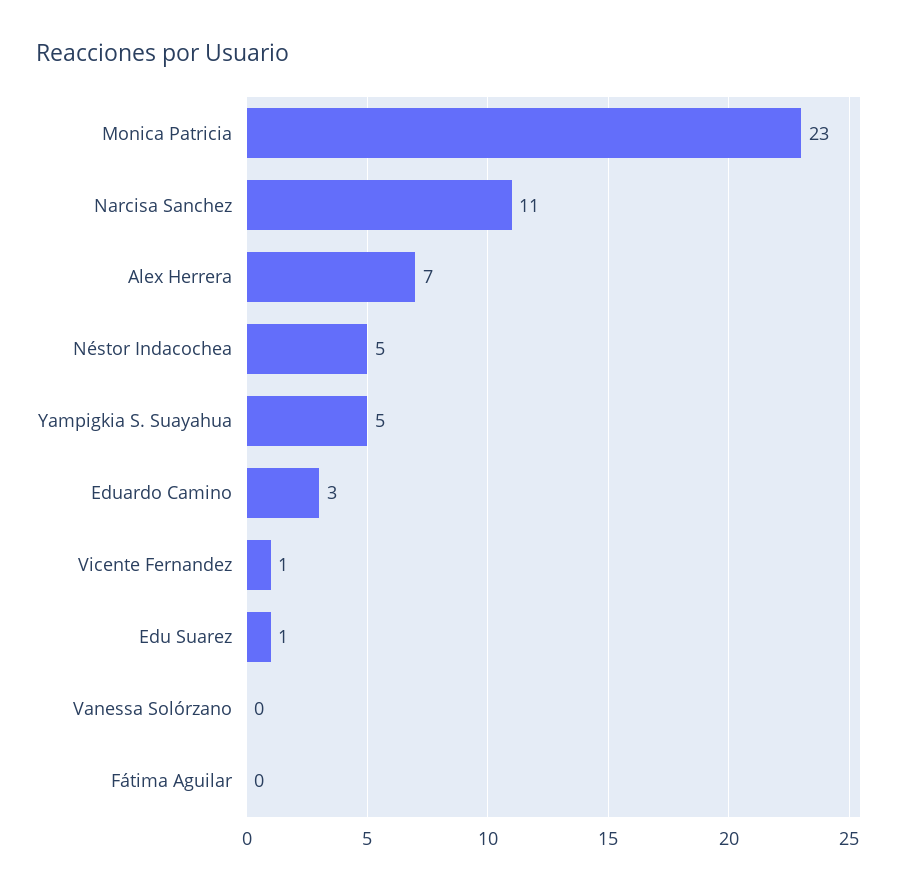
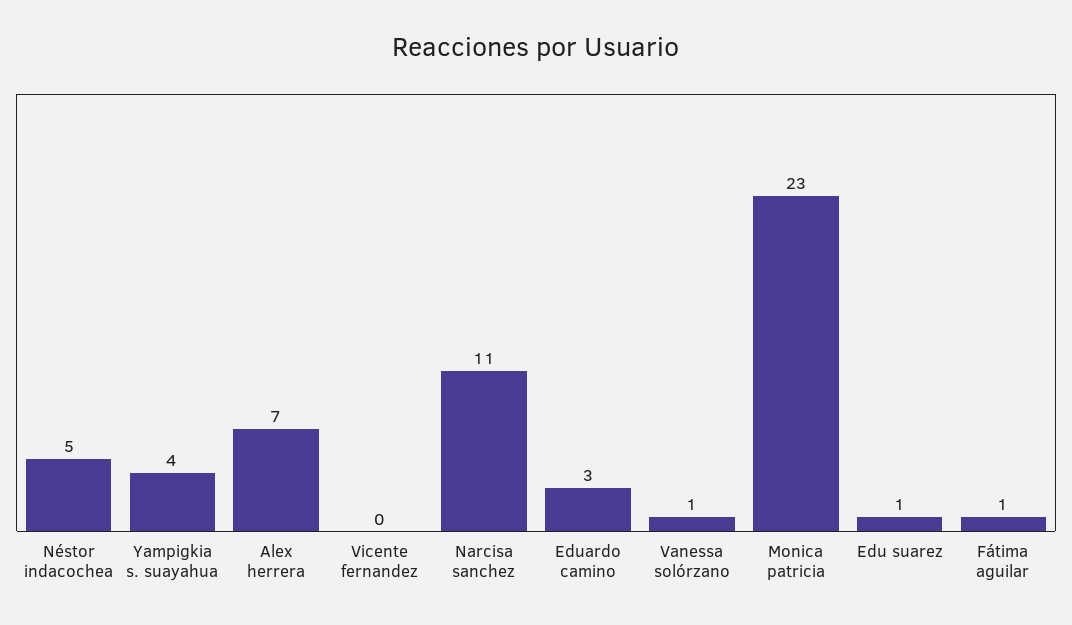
  {
    "Monica Patricia": 23,
    "Narcisa Sanchez": 11,
    "Alex Herrera": 7,
    "Néstor Indacochea": 5,
-   "Yampigkia S. Suayahua": 5,
+   "Yampigkia S. Suayahua": 4,
    "Eduardo Camino": 3,
-   "Vicente Fernandez": 1,
+   "Vicente Fernandez": 0,
    "Edu Suarez": 1,
-   "Vanessa Solórzano": 0,
+   "Vanessa Solórzano": 1,
-   "Fátima Aguilar": 0
+   "Fátima Aguilar": 1
  }

